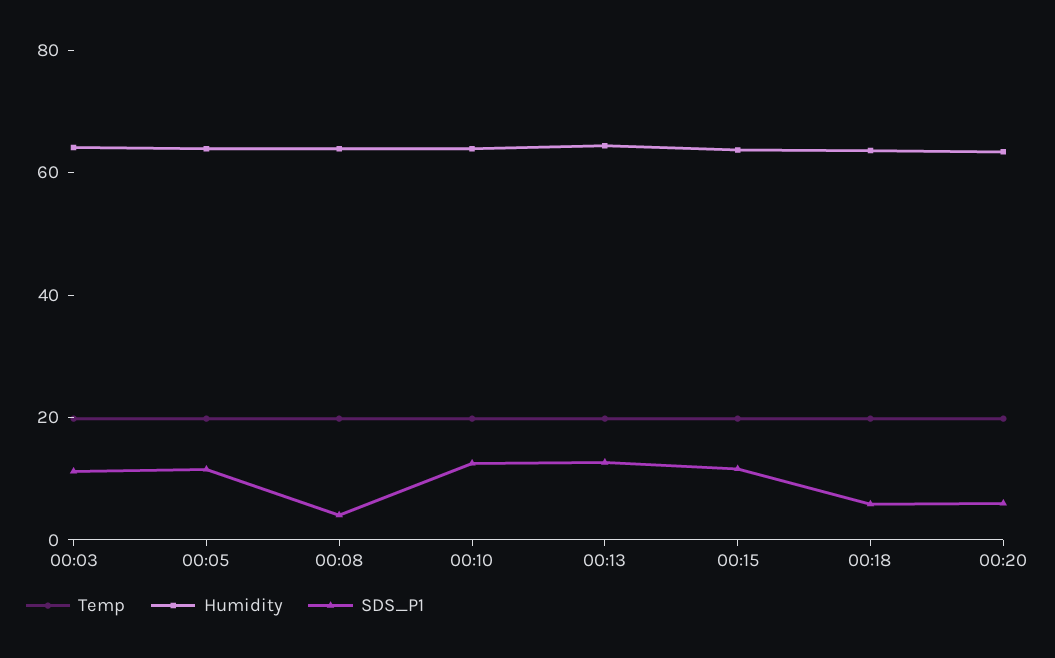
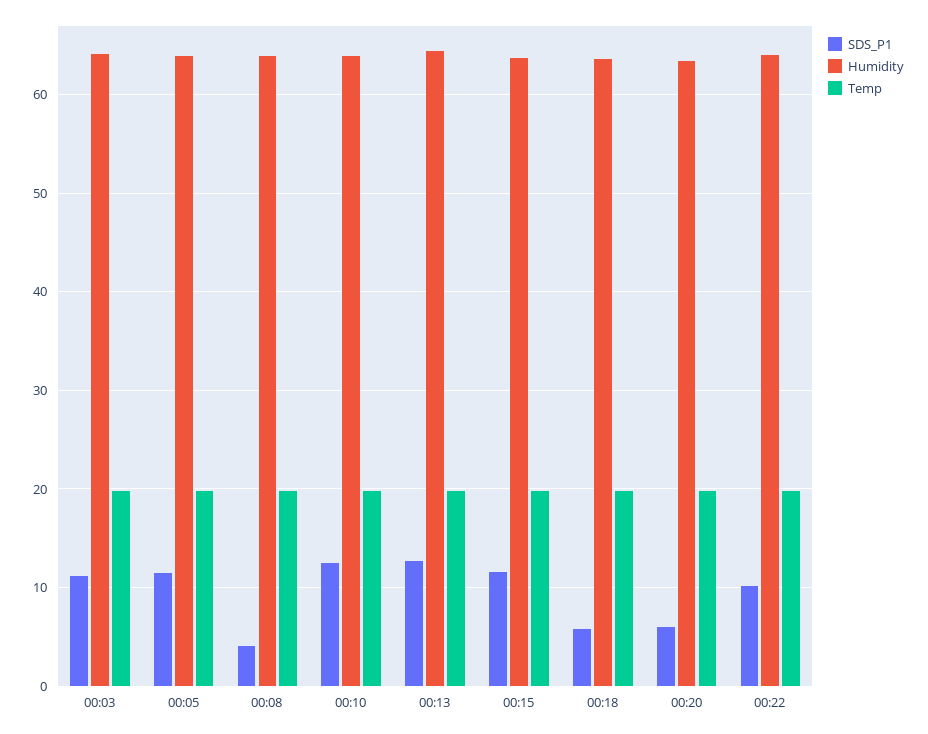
  {
    "Temp": {
      "00:03": 20,
      "00:05": 20,
      "00:08": 20,
      "00:10": 20,
      "00:13": 20,
      "00:15": 20,
      "00:18": 20,
-     "00:20": 20
+     "00:20": 20,
+     "00:22": 20
    },
    "Humidity": {
      "00:03": 64,
      "00:05": 64,
      "00:08": 64,
      "00:10": 64,
      "00:13": 64,
      "00:15": 64,
      "00:18": 64,
-     "00:20": 63
+     "00:20": 63,
+     "00:22": 64
    },
    "SDS_P1": {
      "00:03": 11,
      "00:05": 12,
      "00:08": 4,
      "00:10": 13,
      "00:13": 13,
      "00:15": 12,
      "00:18": 6,
-     "00:20": 6
+     "00:20": 6,
+     "00:22": 10
    }
  }

